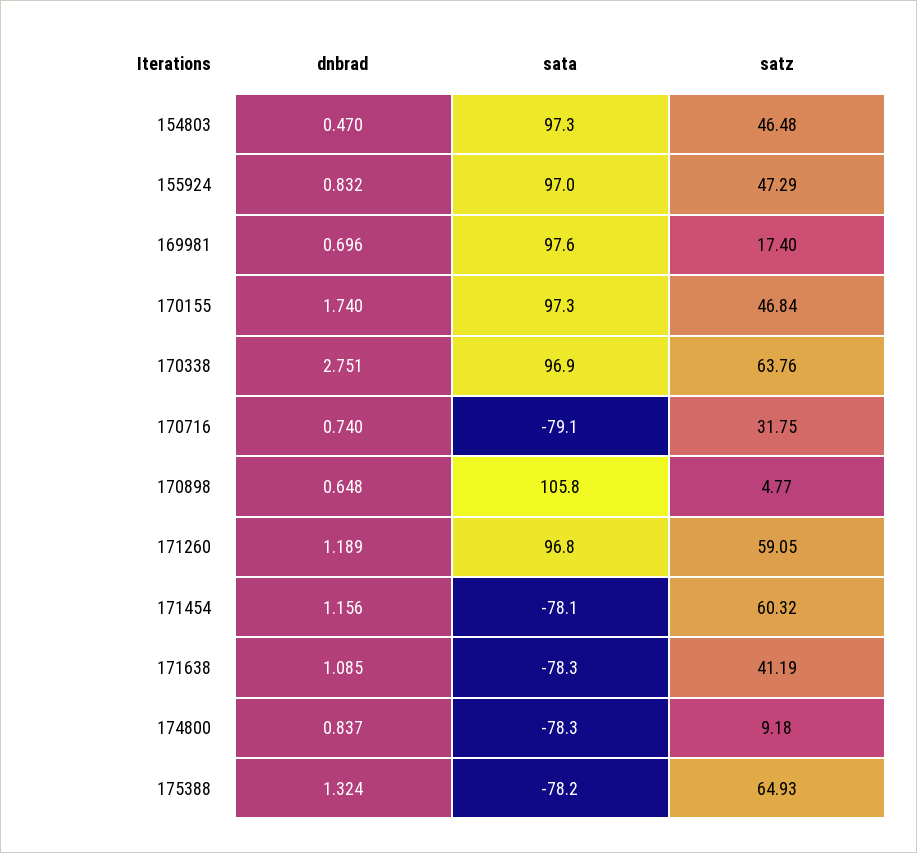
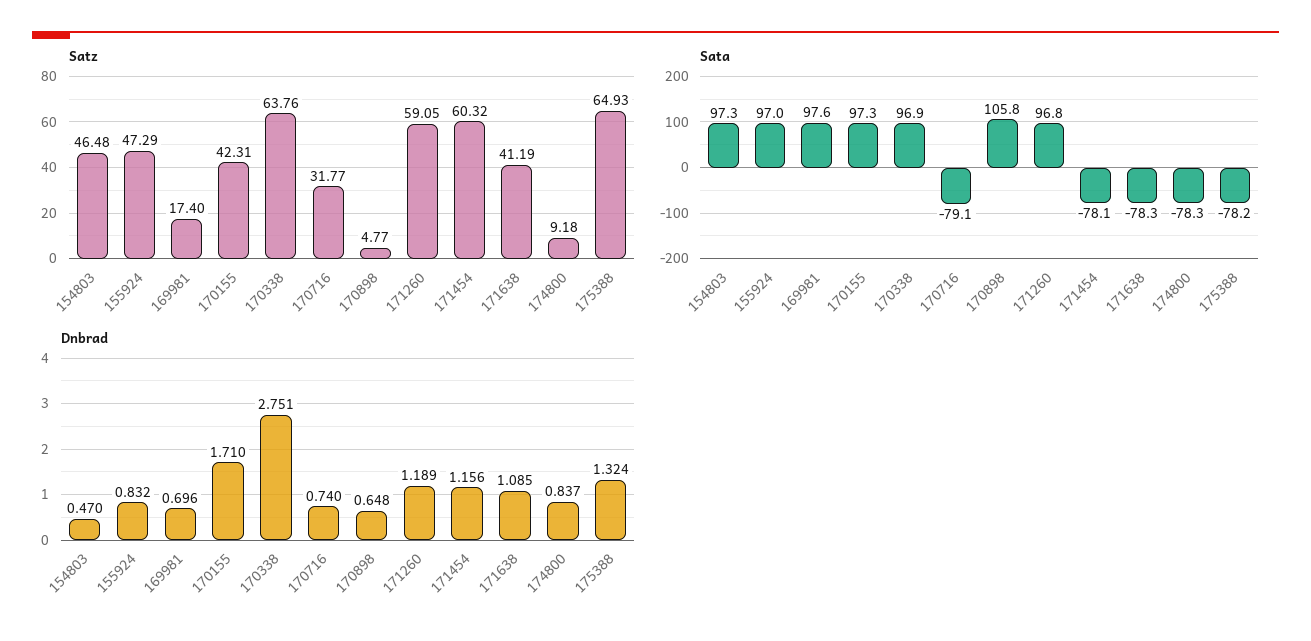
  {
    "dnbrad": {
      "154803": 0.47,
      "155924": 0.832,
      "169981": 0.696,
-     "170155": 1.74,
+     "170155": 1.71,
      "170338": 2.751,
      "170716": 0.74,
      "170898": 0.648,
      "171260": 1.189,
      "171454": 1.156,
      "171638": 1.085,
      "174800": 0.837,
      "175388": 1.324
    },
    "sata": {
      "154803": 97.3,
      "155924": 97,
      "169981": 97.6,
      "170155": 97.3,
      "170338": 96.9,
      "170716": -79.1,
      "170898": 105.8,
      "171260": 96.8,
      "171454": -78.1,
      "171638": -78.3,
      "174800": -78.3,
      "175388": -78.2
    },
    "satz": {
      "154803": 46.48,
      "155924": 47.29,
      "169981": 17.4,
-     "170155": 46.84,
+     "170155": 42.31,
      "170338": 63.76,
-     "170716": 31.75,
+     "170716": 31.77,
      "170898": 4.77,
      "171260": 59.05,
      "171454": 60.32,
      "171638": 41.19,
      "174800": 9.18,
      "175388": 64.93
    }
  }

